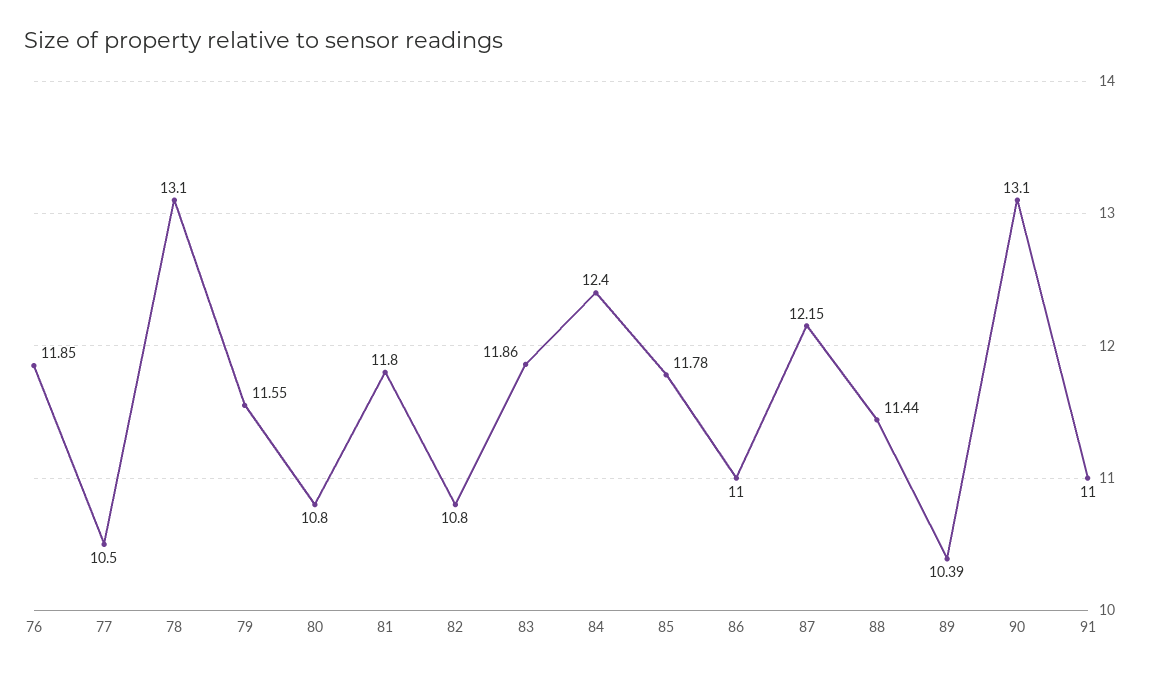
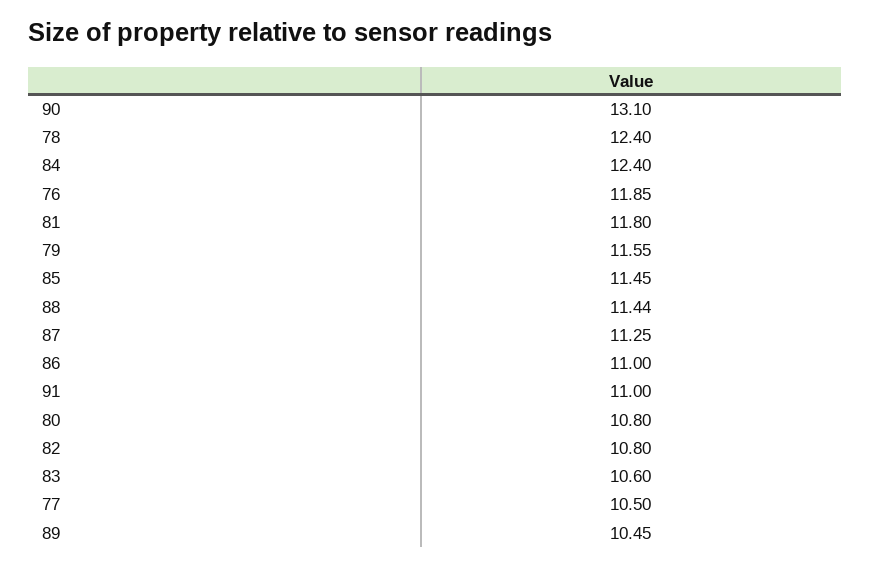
  {
    "76": 11.85,
    "77": 10.5,
-   "78": 13.1,
+   "78": 12.4,
    "79": 11.55,
    "80": 10.8,
    "81": 11.8,
    "82": 10.8,
-   "83": 11.86,
+   "83": 10.6,
    "84": 12.4,
-   "85": 11.78,
+   "85": 11.45,
    "86": 11,
-   "87": 12.15,
+   "87": 11.25,
    "88": 11.44,
-   "89": 10.39,
+   "89": 10.45,
    "90": 13.1,
    "91": 11
  }

